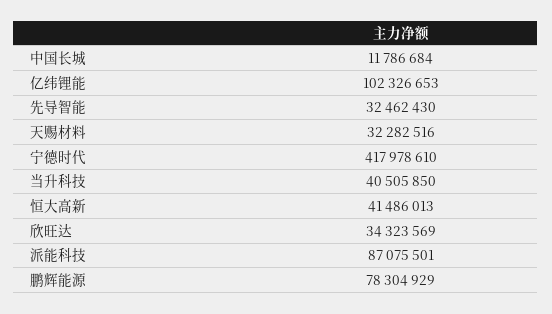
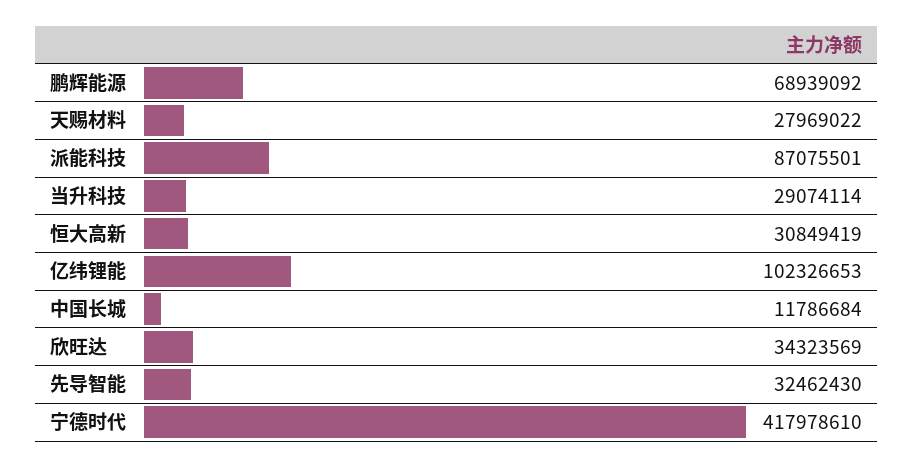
  {
    "中国长城": 11786684,
    "亿纬锂能": 102326653,
    "先导智能": 32462430,
-   "天赐材料": 32282516,
+   "天赐材料": 27969022,
    "宁德时代": 417978610,
-   "当升科技": 40505850,
+   "当升科技": 29074114,
-   "恒大高新": 41486013,
+   "恒大高新": 30849419,
    "欣旺达": 34323569,
    "派能科技": 87075501,
-   "鹏辉能源": 78304929
+   "鹏辉能源": 68939092
  }

